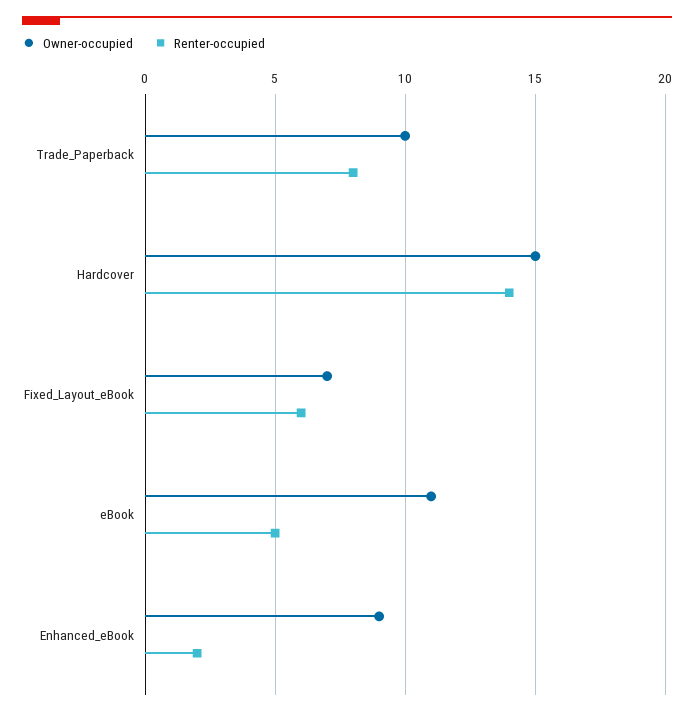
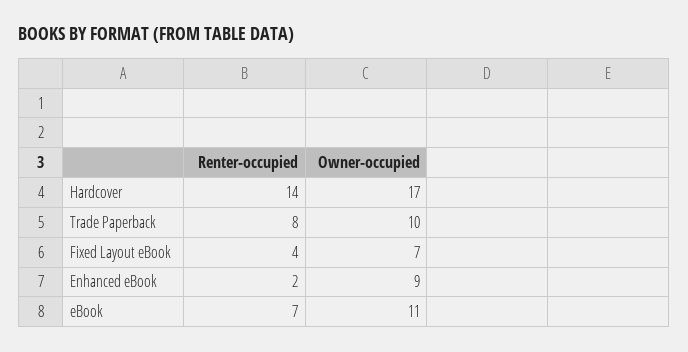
  {
    "Owner-occupied": {
      "Trade_Paperback": 10,
-     "Hardcover": 15,
+     "Hardcover": 17,
      "Fixed_Layout_eBook": 7,
      "eBook": 11,
      "Enhanced_eBook": 9
    },
    "Renter-occupied": {
      "Trade_Paperback": 8,
      "Hardcover": 14,
-     "Fixed_Layout_eBook": 6,
+     "Fixed_Layout_eBook": 4,
-     "eBook": 5,
+     "eBook": 7,
      "Enhanced_eBook": 2
    }
  }

